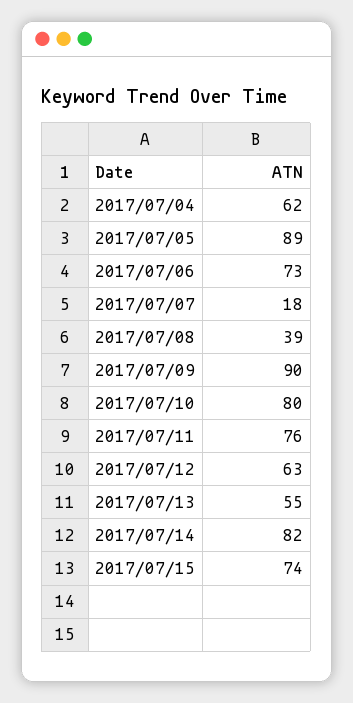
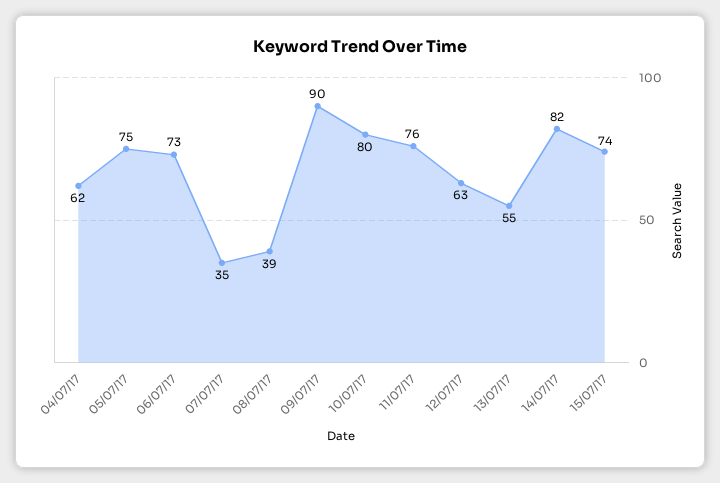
  {
    "2017/07/04": 62,
-   "2017/07/05": 89,
+   "2017/07/05": 75,
    "2017/07/06": 73,
-   "2017/07/07": 18,
+   "2017/07/07": 35,
    "2017/07/08": 39,
    "2017/07/09": 90,
    "2017/07/10": 80,
    "2017/07/11": 76,
    "2017/07/12": 63,
    "2017/07/13": 55,
    "2017/07/14": 82,
    "2017/07/15": 74
  }

